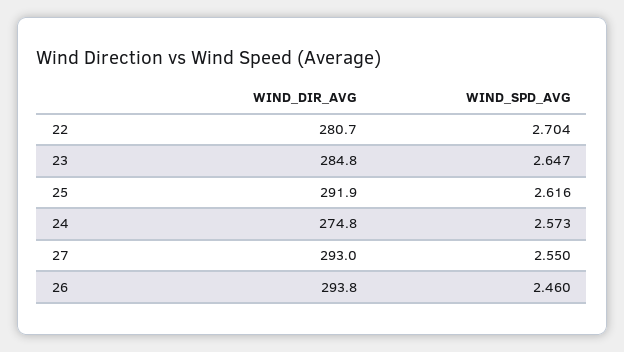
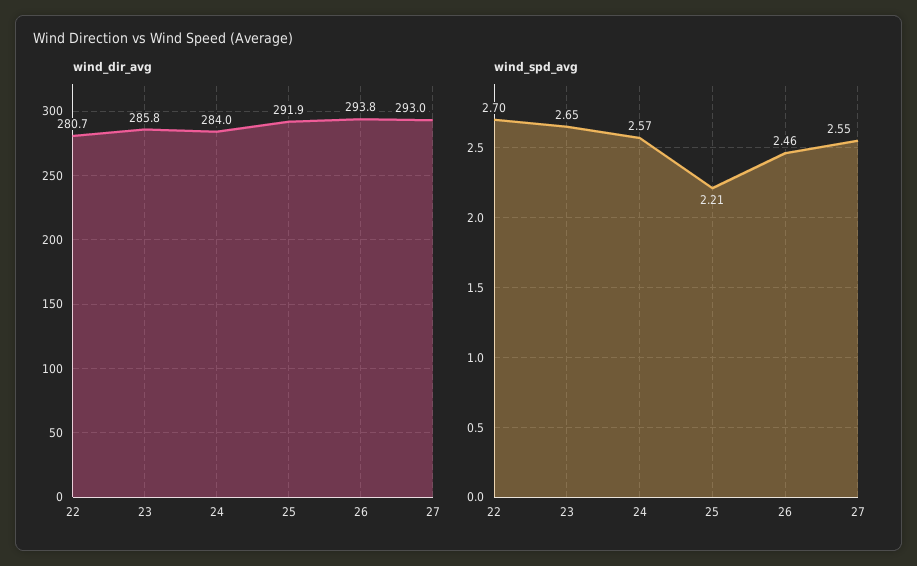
  {
    "WIND_DIR_AVG": {
      "22": 280.7,
-     "23": 284.8,
+     "23": 285.8,
      "25": 291.9,
-     "24": 274.8,
+     "24": 284,
      "27": 293,
      "26": 293.8
    },
    "WIND_SPD_AVG": {
      "22": 2.704,
      "23": 2.647,
-     "25": 2.616,
+     "25": 2.21,
      "24": 2.573,
      "27": 2.55,
      "26": 2.46
    }
  }

